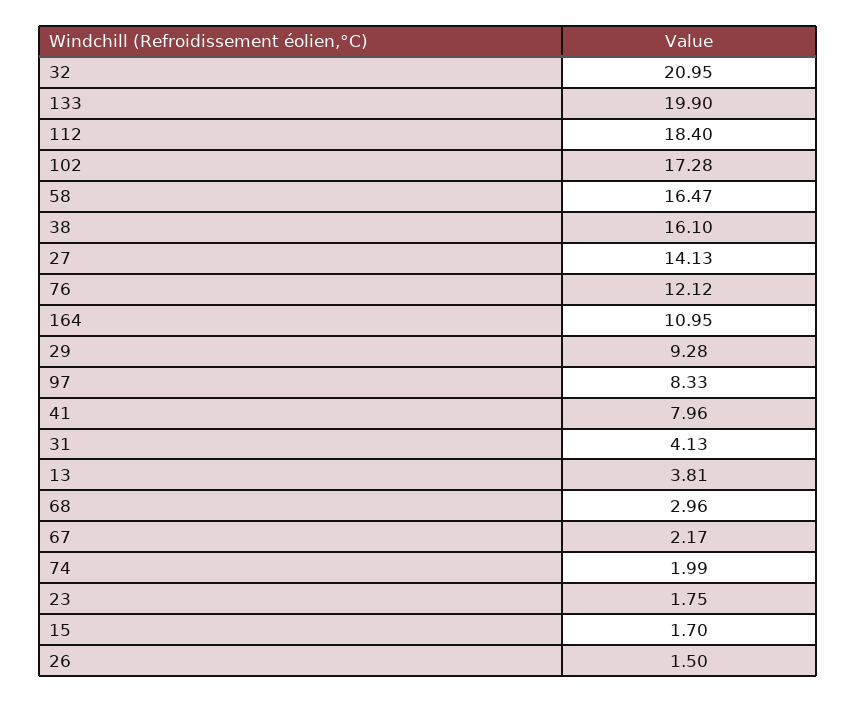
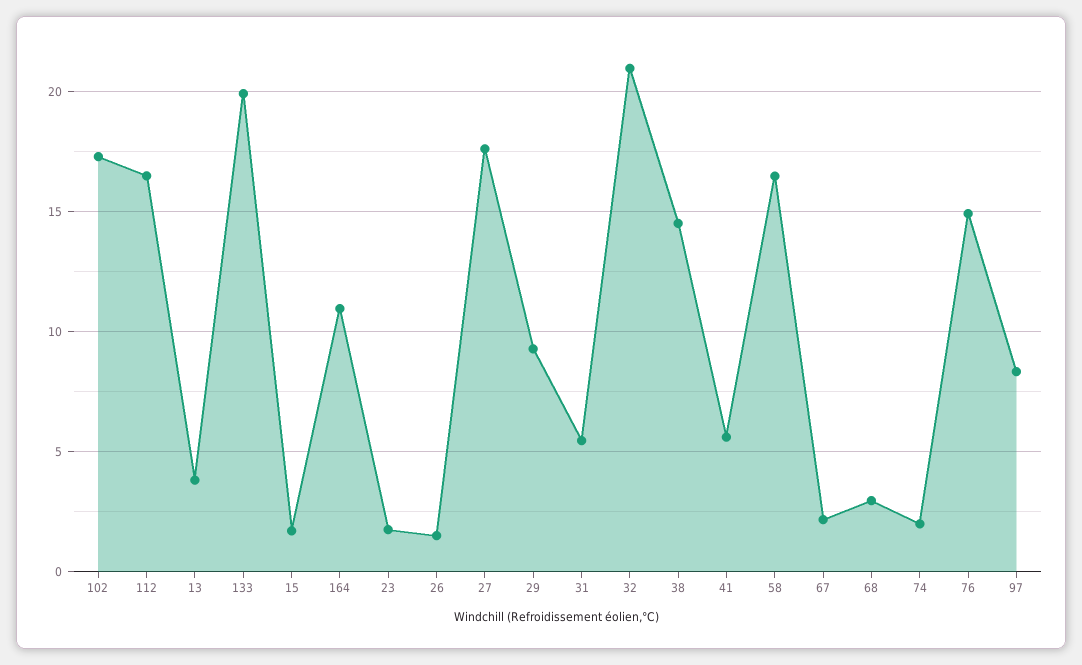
  {
    "32": 20.95,
    "133": 19.9,
-   "112": 18.4,
+   "112": 16.5,
    "102": 17.28,
    "58": 16.47,
-   "38": 16.1,
+   "38": 14.5,
-   "27": 14.13,
+   "27": 17.5,
-   "76": 12.12,
+   "76": 15,
    "164": 10.95,
    "29": 9.28,
    "97": 8.33,
-   "41": 7.96,
+   "41": 5.5,
-   "31": 4.13,
+   "31": 5.5,
    "13": 3.81,
    "68": 2.96,
    "67": 2.17,
    "74": 1.99,
    "23": 1.75,
    "15": 1.7,
    "26": 1.5
  }

